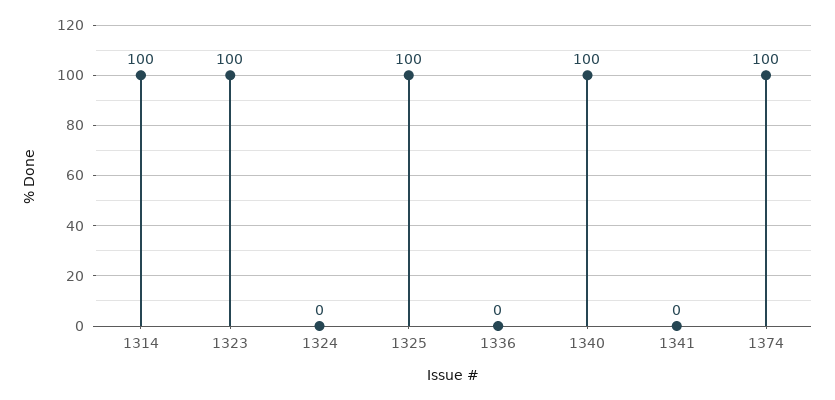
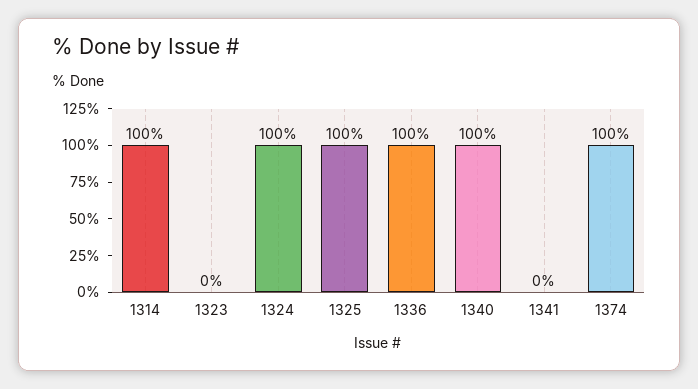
  {
    "1314": 100,
-   "1323": 100,
+   "1323": 0,
-   "1324": 0,
+   "1324": 100,
    "1325": 100,
-   "1336": 0,
+   "1336": 100,
    "1340": 100,
    "1341": 0,
    "1374": 100
  }

